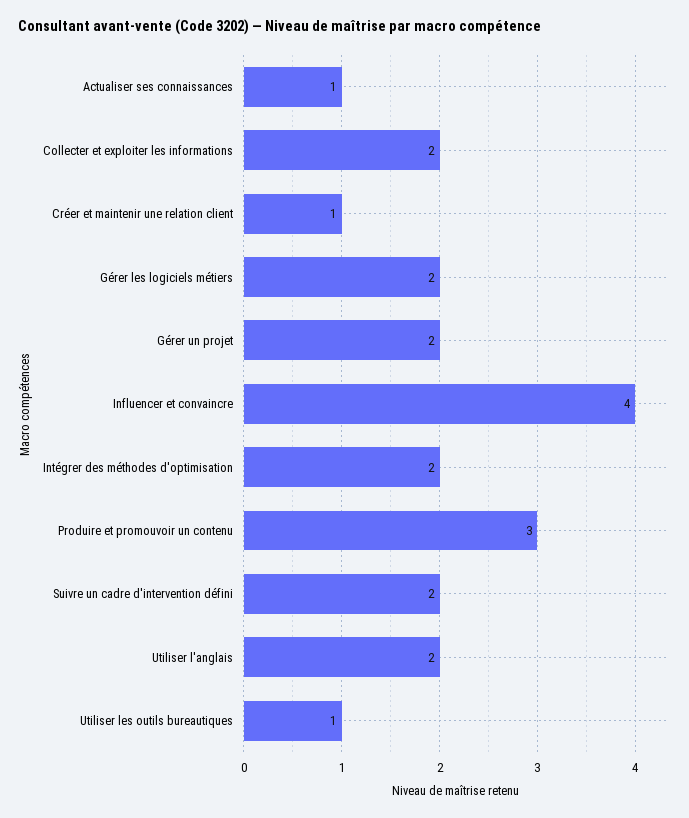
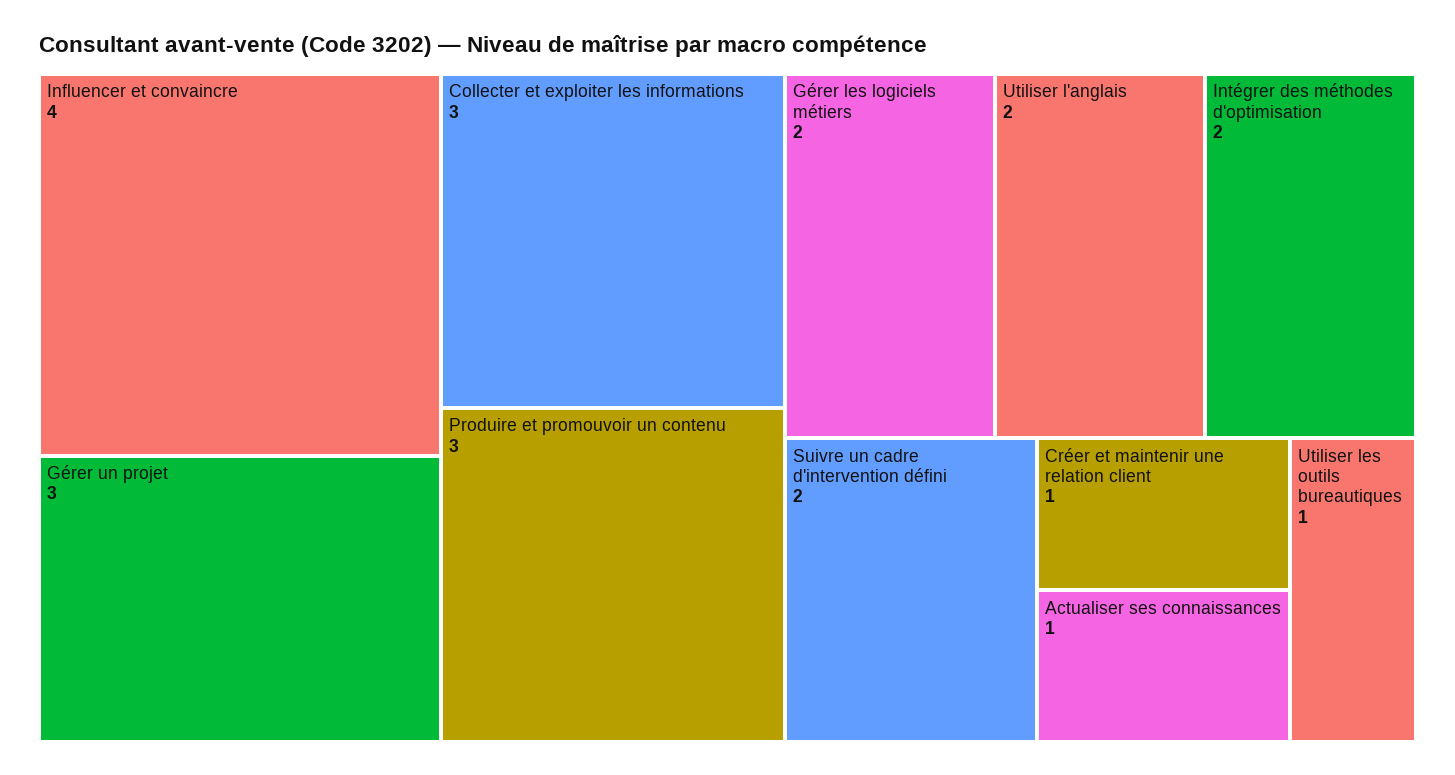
  {
    "Actualiser ses connaissances": 1,
-   "Collecter et exploiter les informations": 2,
+   "Collecter et exploiter les informations": 3,
    "Créer et maintenir une relation client": 1,
    "Gérer les logiciels métiers": 2,
-   "Gérer un projet": 2,
+   "Gérer un projet": 3,
    "Influencer et convaincre": 4,
    "Intégrer des méthodes d'optimisation": 2,
    "Produire et promouvoir un contenu": 3,
    "Suivre un cadre d'intervention défini": 2,
    "Utiliser l'anglais": 2,
    "Utiliser les outils bureautiques": 1
  }

